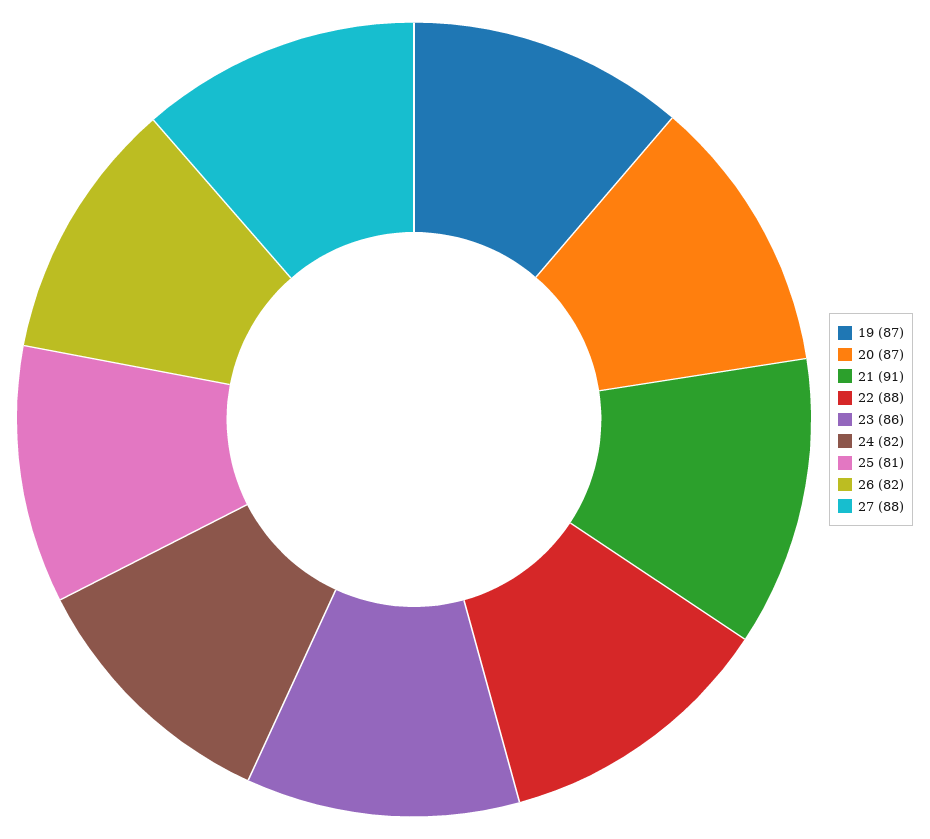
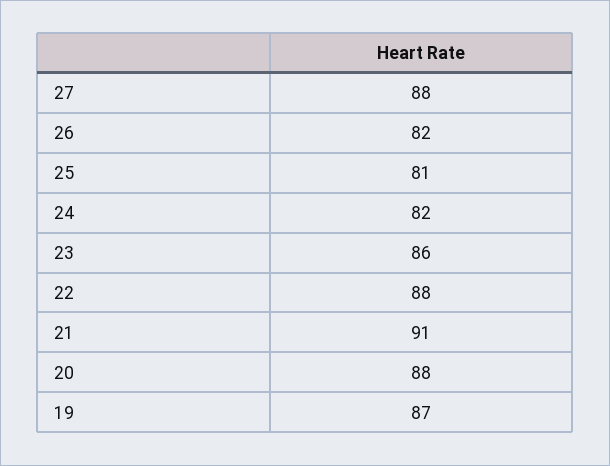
  {
    "19": 87,
-   "20": 87,
+   "20": 88,
    "21": 91,
    "22": 88,
    "23": 86,
    "24": 82,
    "25": 81,
    "26": 82,
    "27": 88
  }

